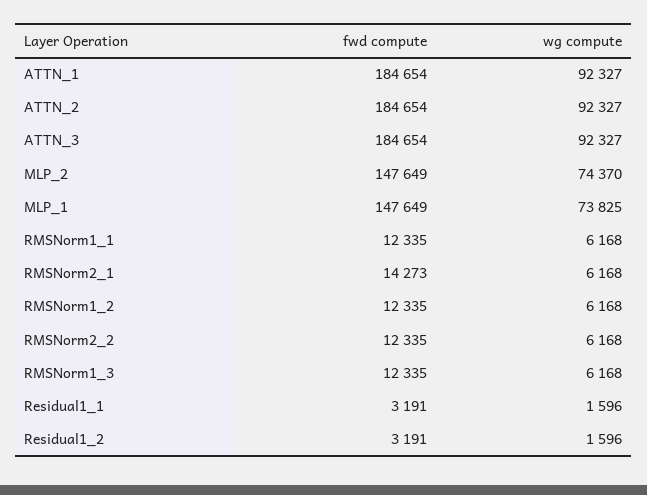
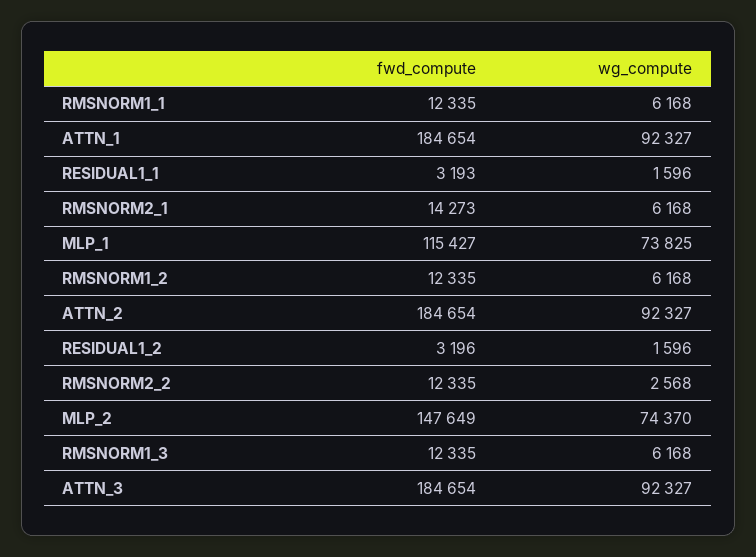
  {
    "fwd compute": {
      "ATTN_1": 184654,
      "ATTN_2": 184654,
      "ATTN_3": 184654,
      "MLP_2": 147649,
-     "MLP_1": 147649,
+     "MLP_1": 115427,
      "RMSNorm1_1": 12335,
      "RMSNorm2_1": 14273,
      "RMSNorm1_2": 12335,
      "RMSNorm2_2": 12335,
      "RMSNorm1_3": 12335,
-     "Residual1_1": 3191,
+     "Residual1_1": 3193,
-     "Residual1_2": 3191
+     "Residual1_2": 3196
    },
    "wg compute": {
      "ATTN_1": 92327,
      "ATTN_2": 92327,
      "ATTN_3": 92327,
      "MLP_2": 74370,
      "MLP_1": 73825,
      "RMSNorm1_1": 6168,
      "RMSNorm2_1": 6168,
      "RMSNorm1_2": 6168,
-     "RMSNorm2_2": 6168,
+     "RMSNorm2_2": 2568,
      "RMSNorm1_3": 6168,
      "Residual1_1": 1596,
      "Residual1_2": 1596
    }
  }

